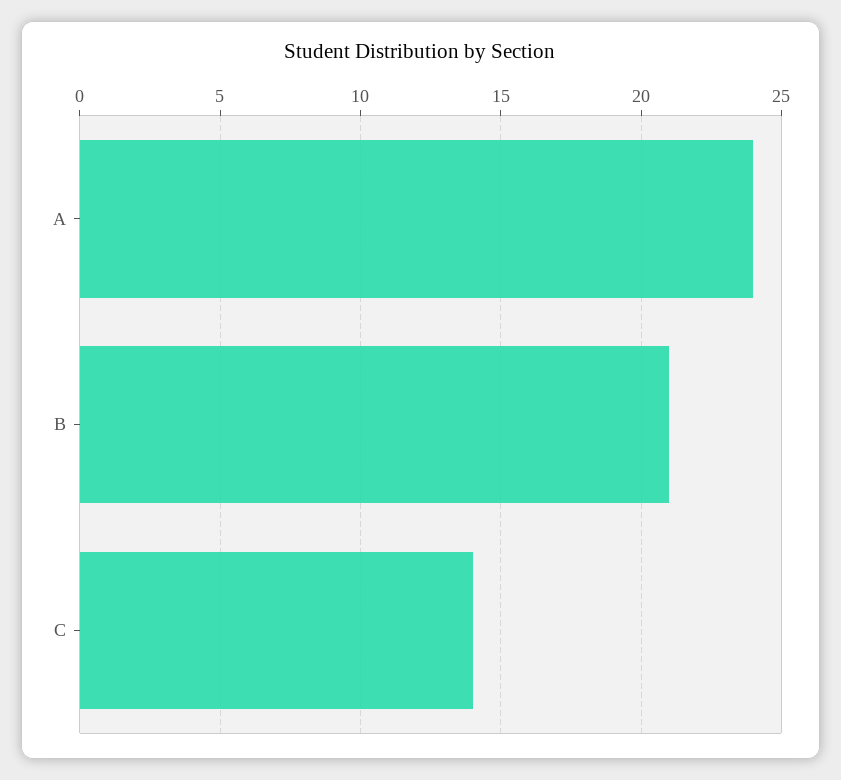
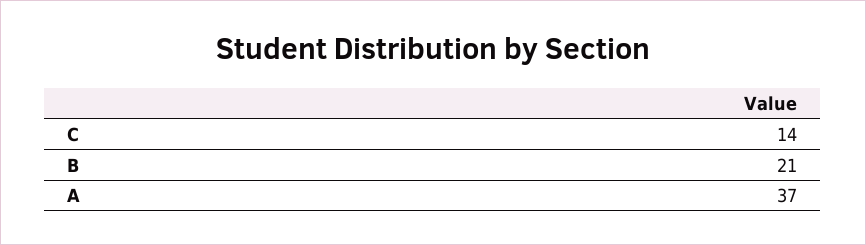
  {
-   "A": 24,
+   "A": 37,
    "B": 21,
    "C": 14
  }

